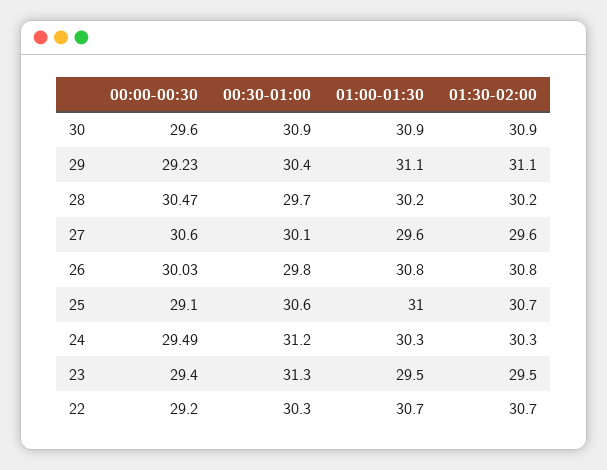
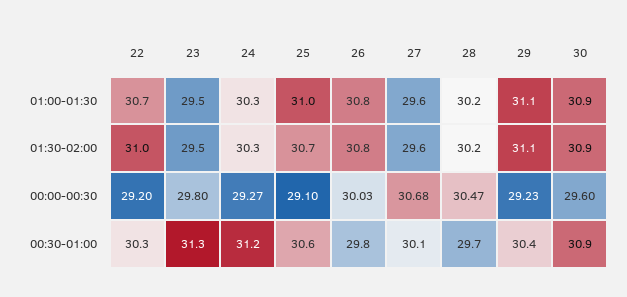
  {
    "00:00-00:30": {
      "30": 29.6,
      "29": 29.23,
      "28": 30.47,
-     "27": 30.6,
+     "27": 30.68,
      "26": 30.03,
      "25": 29.1,
-     "24": 29.49,
+     "24": 29.27,
-     "23": 29.4,
+     "23": 29.8,
      "22": 29.2
    },
    "00:30-01:00": {
      "30": 30.9,
      "29": 30.4,
      "28": 29.7,
      "27": 30.1,
      "26": 29.8,
      "25": 30.6,
      "24": 31.2,
      "23": 31.3,
      "22": 30.3
    },
    "01:00-01:30": {
      "30": 30.9,
      "29": 31.1,
      "28": 30.2,
      "27": 29.6,
      "26": 30.8,
      "25": 31,
      "24": 30.3,
      "23": 29.5,
      "22": 30.7
    },
    "01:30-02:00": {
      "30": 30.9,
      "29": 31.1,
      "28": 30.2,
      "27": 29.6,
      "26": 30.8,
      "25": 30.7,
      "24": 30.3,
      "23": 29.5,
-     "22": 30.7
+     "22": 31
    }
  }

